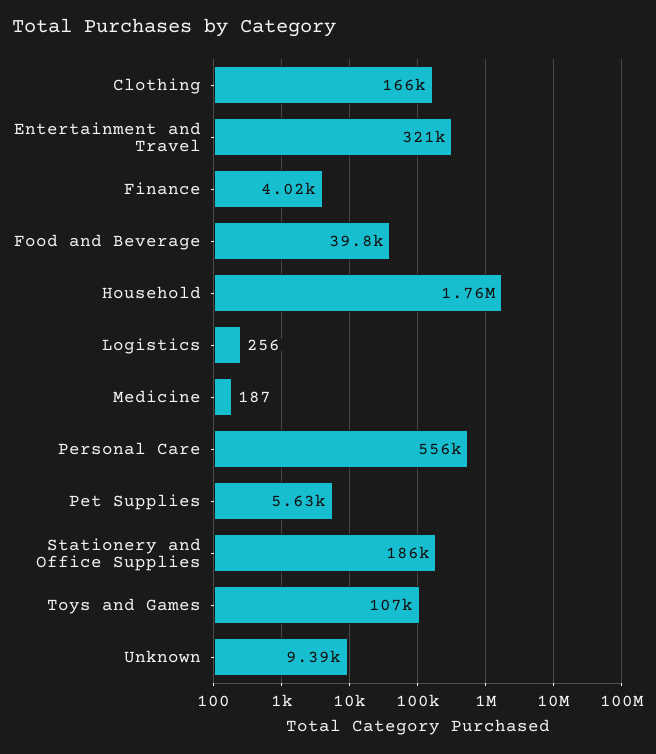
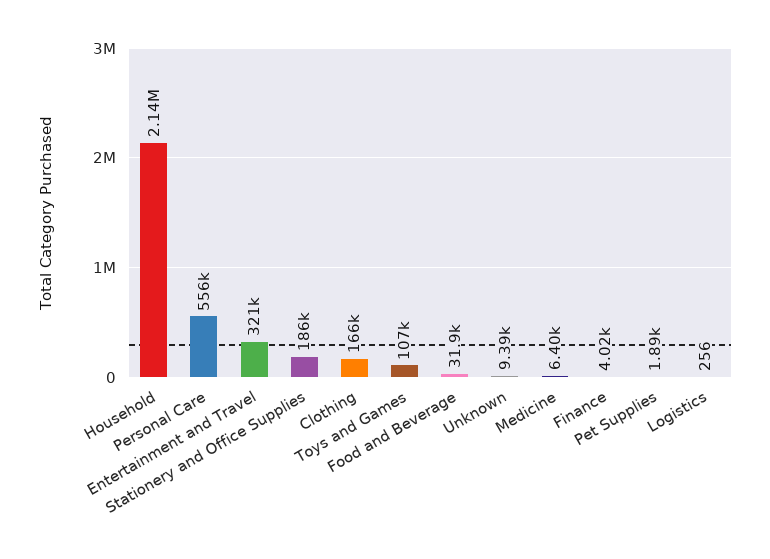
  {
    "Clothing": 166000,
    "Entertainment and Travel": 321000,
    "Finance": 4020,
-   "Food and Beverage": 39800,
+   "Food and Beverage": 31900,
-   "Household": 1760000,
+   "Household": 2140000,
    "Logistics": 256,
-   "Medicine": 187,
+   "Medicine": 6400,
    "Personal Care": 556000,
-   "Pet Supplies": 5630,
+   "Pet Supplies": 1890,
    "Stationery and Office Supplies": 186000,
    "Toys and Games": 107000,
    "Unknown": 9390
  }

